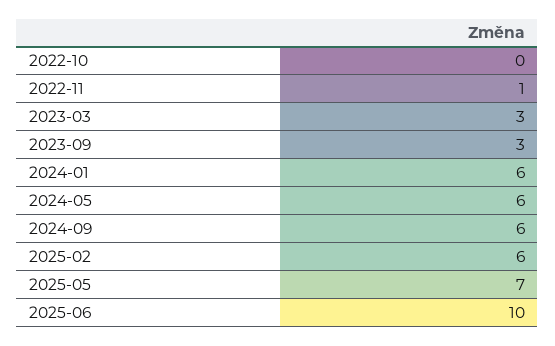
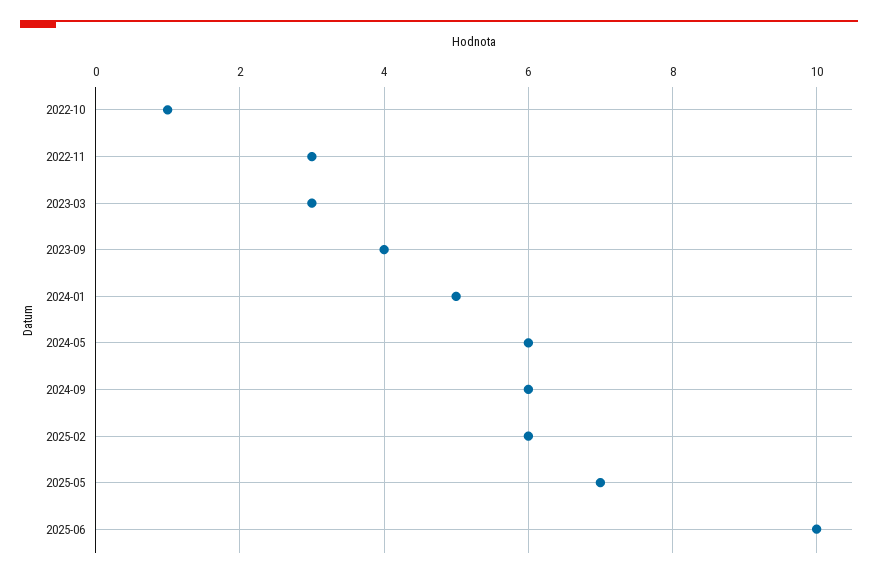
  {
-   "2022-10": 0,
+   "2022-10": 1,
-   "2022-11": 1,
+   "2022-11": 3,
    "2023-03": 3,
-   "2023-09": 3,
+   "2023-09": 4,
-   "2024-01": 6,
+   "2024-01": 5,
    "2024-05": 6,
    "2024-09": 6,
    "2025-02": 6,
    "2025-05": 7,
    "2025-06": 10
  }

